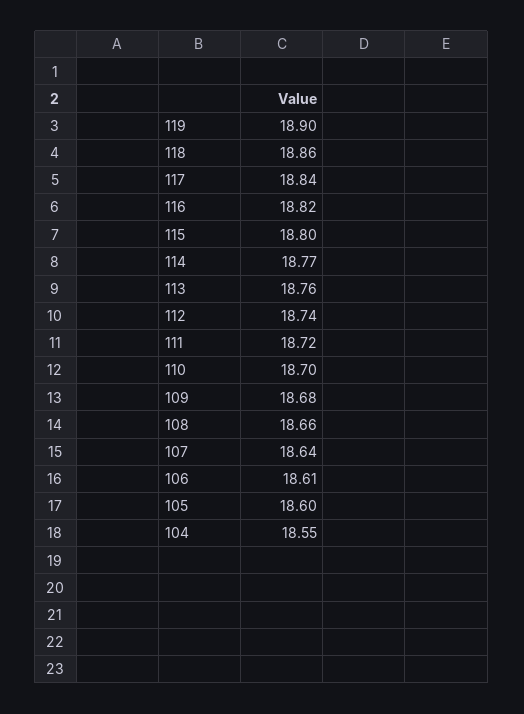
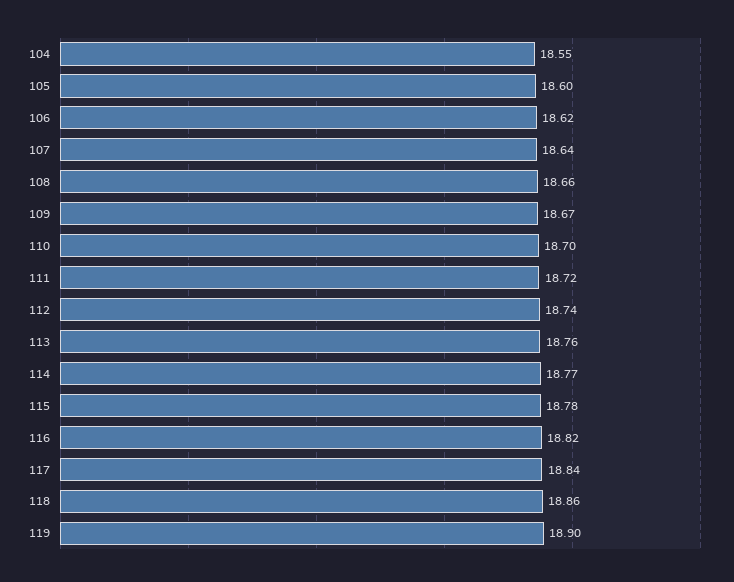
  {
    "119": 18.9,
    "118": 18.86,
    "117": 18.84,
    "116": 18.82,
-   "115": 18.8,
+   "115": 18.78,
    "114": 18.77,
    "113": 18.76,
    "112": 18.74,
    "111": 18.72,
    "110": 18.7,
-   "109": 18.68,
+   "109": 18.67,
    "108": 18.66,
    "107": 18.64,
-   "106": 18.61,
+   "106": 18.62,
    "105": 18.6,
    "104": 18.55
  }

